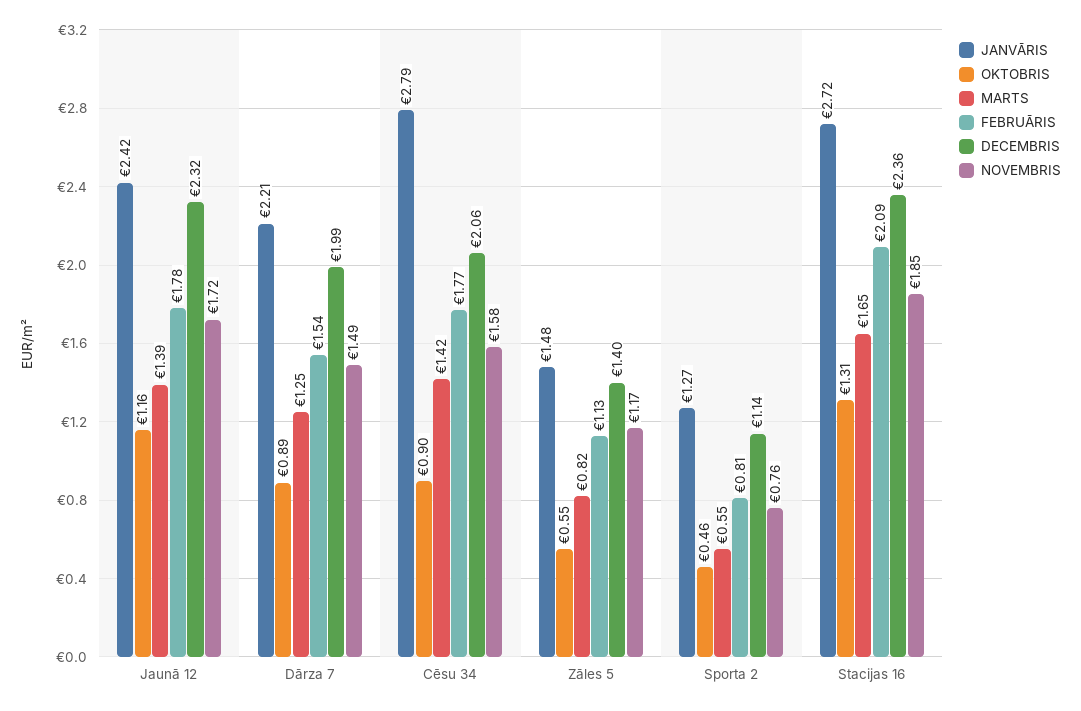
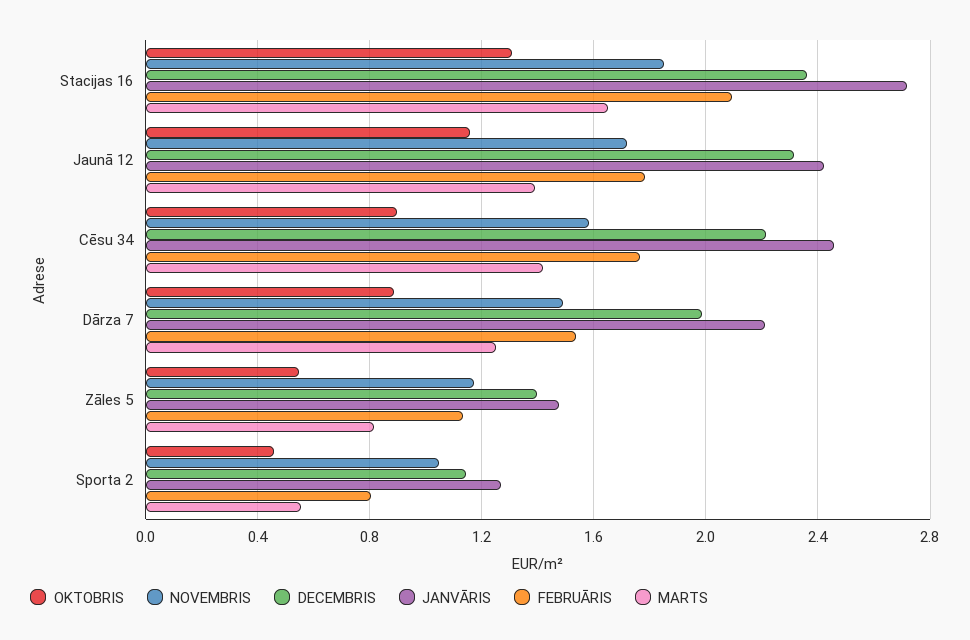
  {
    "JANVĀRIS": {
      "Jaunā 12": 2.42,
      "Dārza 7": 2.21,
-     "Cēsu 34": 2.79,
+     "Cēsu 34": 2.45,
      "Zāles 5": 1.48,
      "Sporta 2": 1.27,
      "Stacijas 16": 2.72
    },
    "OKTOBRIS": {
      "Jaunā 12": 1.16,
      "Dārza 7": 0.89,
      "Cēsu 34": 0.9,
      "Zāles 5": 0.55,
      "Sporta 2": 0.46,
      "Stacijas 16": 1.31
    },
    "MARTS": {
      "Jaunā 12": 1.39,
      "Dārza 7": 1.25,
      "Cēsu 34": 1.42,
      "Zāles 5": 0.82,
      "Sporta 2": 0.55,
      "Stacijas 16": 1.65
    },
    "FEBRUĀRIS": {
      "Jaunā 12": 1.78,
      "Dārza 7": 1.54,
      "Cēsu 34": 1.77,
      "Zāles 5": 1.13,
      "Sporta 2": 0.81,
      "Stacijas 16": 2.09
    },
    "DECEMBRIS": {
      "Jaunā 12": 2.32,
      "Dārza 7": 1.99,
-     "Cēsu 34": 2.06,
+     "Cēsu 34": 2.2,
      "Zāles 5": 1.4,
      "Sporta 2": 1.14,
      "Stacijas 16": 2.36
    },
    "NOVEMBRIS": {
      "Jaunā 12": 1.72,
      "Dārza 7": 1.49,
      "Cēsu 34": 1.58,
      "Zāles 5": 1.17,
-     "Sporta 2": 0.76,
+     "Sporta 2": 1.05,
      "Stacijas 16": 1.85
    }
  }

